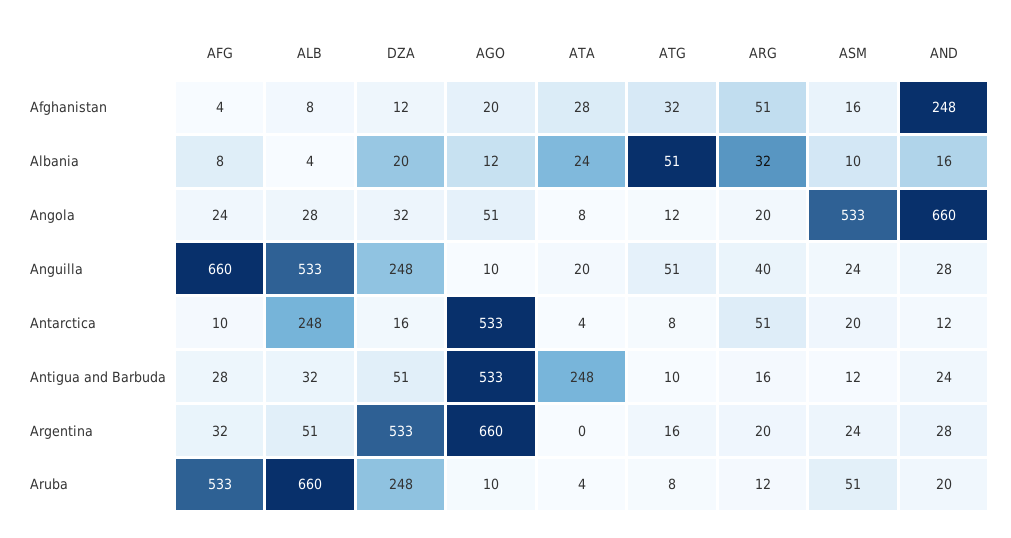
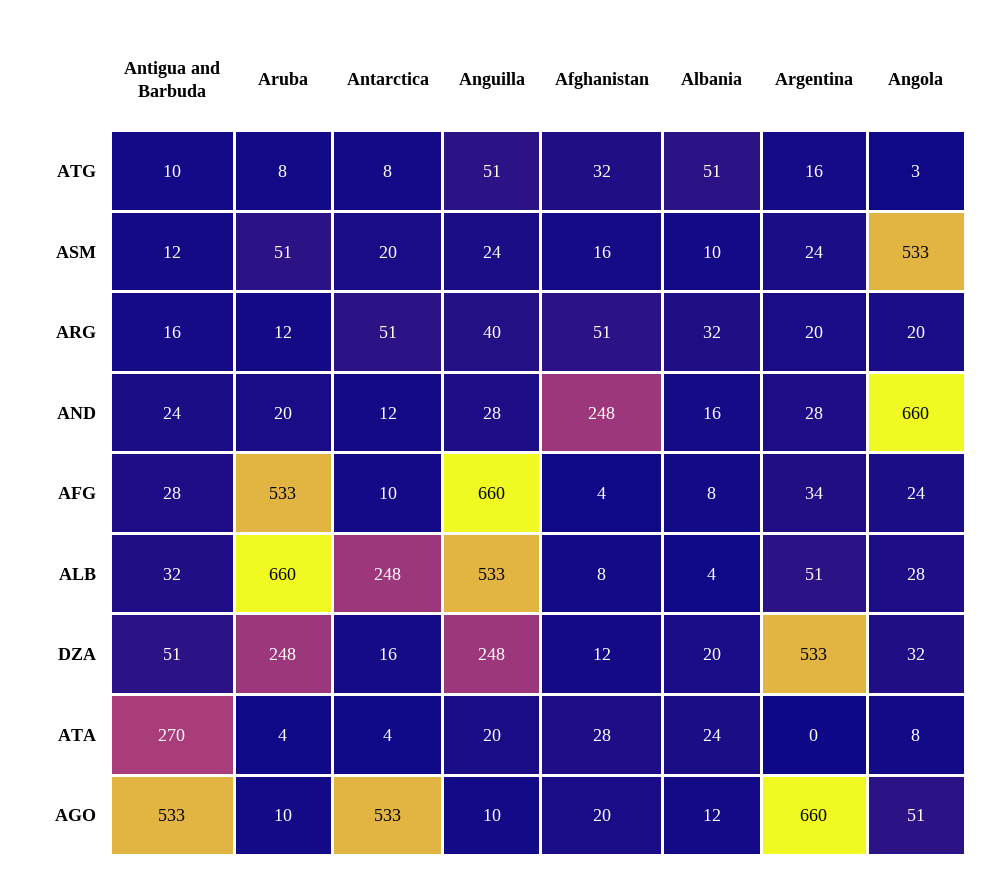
  {
    "AFG": {
      "Afghanistan": 4,
      "Albania": 8,
      "Angola": 24,
      "Anguilla": 660,
      "Antarctica": 10,
      "Antigua and Barbuda": 28,
-     "Argentina": 32,
+     "Argentina": 34,
      "Aruba": 533
    },
    "ALB": {
      "Afghanistan": 8,
      "Albania": 4,
      "Angola": 28,
      "Anguilla": 533,
      "Antarctica": 248,
      "Antigua and Barbuda": 32,
      "Argentina": 51,
      "Aruba": 660
    },
    "DZA": {
      "Afghanistan": 12,
      "Albania": 20,
      "Angola": 32,
      "Anguilla": 248,
      "Antarctica": 16,
      "Antigua and Barbuda": 51,
      "Argentina": 533,
      "Aruba": 248
    },
    "AGO": {
      "Afghanistan": 20,
      "Albania": 12,
      "Angola": 51,
      "Anguilla": 10,
      "Antarctica": 533,
      "Antigua and Barbuda": 533,
      "Argentina": 660,
      "Aruba": 10
    },
    "ATA": {
      "Afghanistan": 28,
      "Albania": 24,
      "Angola": 8,
      "Anguilla": 20,
      "Antarctica": 4,
-     "Antigua and Barbuda": 248,
+     "Antigua and Barbuda": 270,
      "Argentina": 0,
      "Aruba": 4
    },
    "ATG": {
      "Afghanistan": 32,
      "Albania": 51,
-     "Angola": 12,
+     "Angola": 3,
      "Anguilla": 51,
      "Antarctica": 8,
      "Antigua and Barbuda": 10,
      "Argentina": 16,
      "Aruba": 8
    },
    "ARG": {
      "Afghanistan": 51,
      "Albania": 32,
      "Angola": 20,
      "Anguilla": 40,
      "Antarctica": 51,
      "Antigua and Barbuda": 16,
      "Argentina": 20,
      "Aruba": 12
    },
    "ASM": {
      "Afghanistan": 16,
      "Albania": 10,
      "Angola": 533,
      "Anguilla": 24,
      "Antarctica": 20,
      "Antigua and Barbuda": 12,
      "Argentina": 24,
      "Aruba": 51
    },
    "AND": {
      "Afghanistan": 248,
      "Albania": 16,
      "Angola": 660,
      "Anguilla": 28,
      "Antarctica": 12,
      "Antigua and Barbuda": 24,
      "Argentina": 28,
      "Aruba": 20
    }
  }

